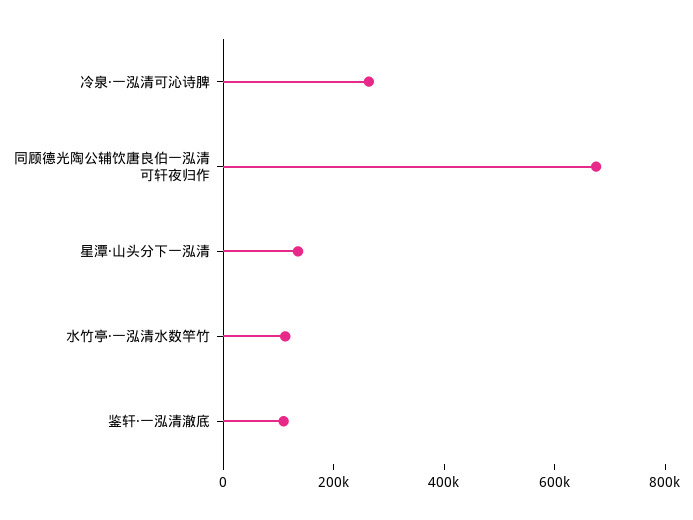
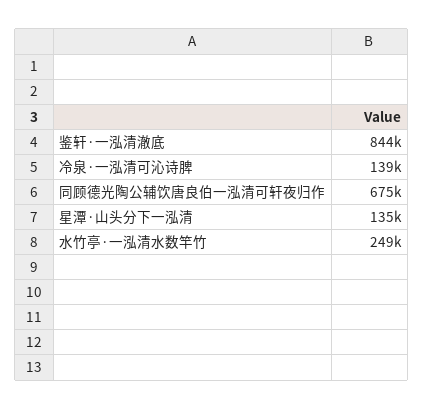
  {
-   "冷泉·一泓清可沁诗脾": 250000,
+   "冷泉·一泓清可沁诗脾": 139000,
    "同顾德光陶公辅饮唐良伯一泓清可轩夜归作": 675000,
    "星潭·山头分下一泓清": 135000,
-   "水竹亭·一泓清水数竿竹": 100000,
+   "水竹亭·一泓清水数竿竹": 249000,
-   "鉴轩·一泓清澈底": 100000
+   "鉴轩·一泓清澈底": 844000
  }

